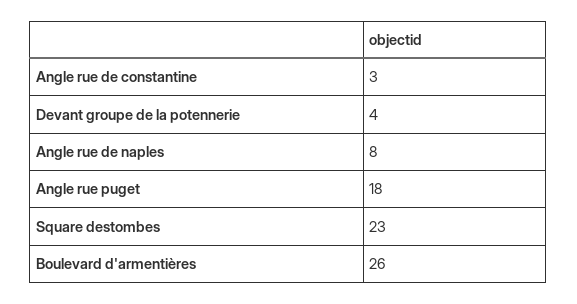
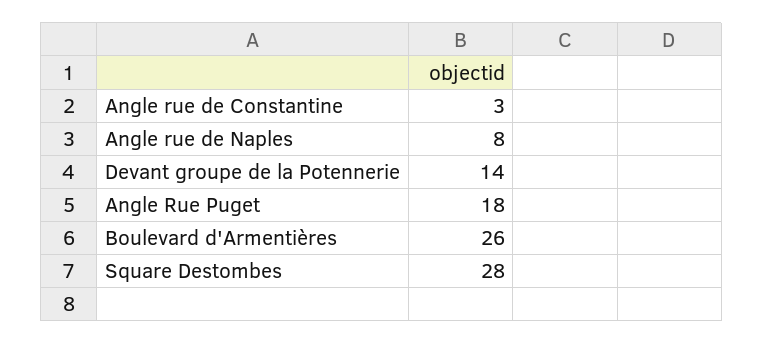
  {
    "Angle rue de constantine": 3,
-   "Devant groupe de la potennerie": 4,
+   "Devant groupe de la potennerie": 14,
    "Angle rue de naples": 8,
    "Angle rue puget": 18,
-   "Square destombes": 23,
+   "Square destombes": 28,
    "Boulevard d'armentières": 26
  }

